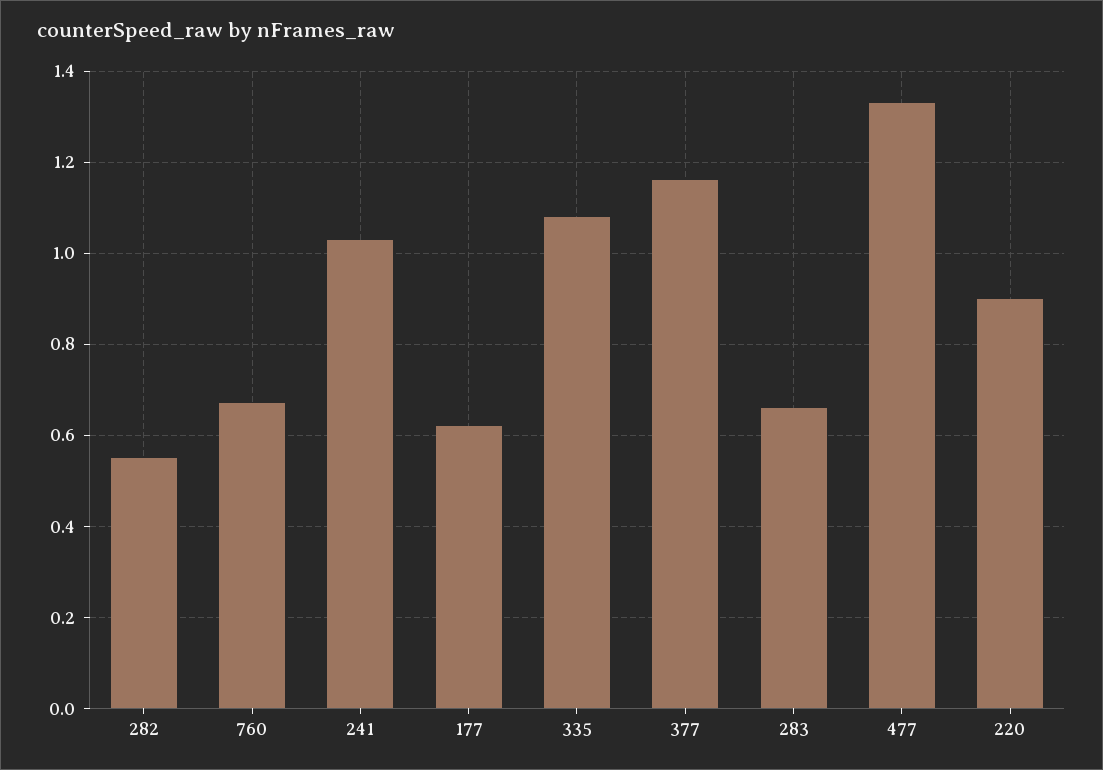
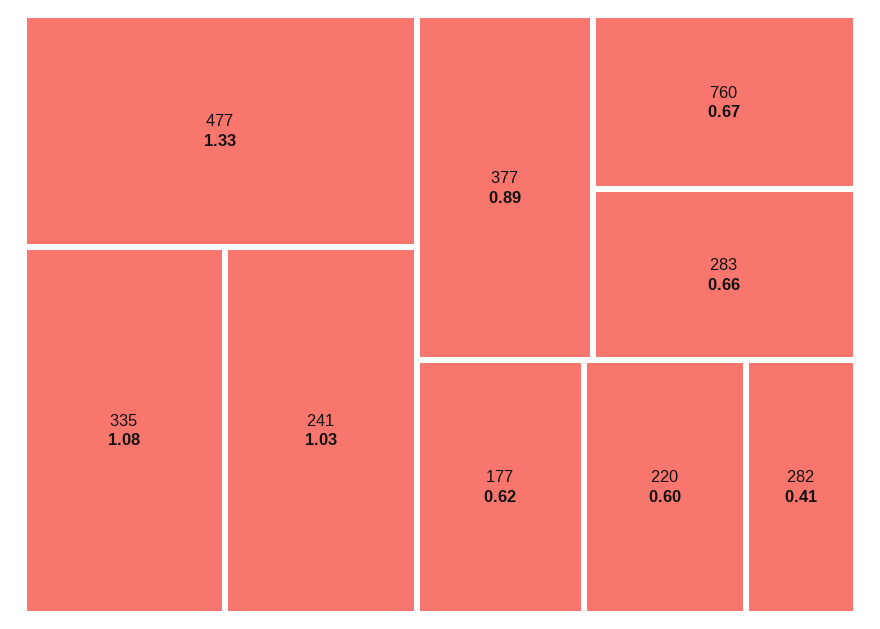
  {
-   "282": 0.55,
+   "282": 0.41,
    "760": 0.67,
    "241": 1.03,
    "177": 0.62,
    "335": 1.08,
-   "377": 1.15,
+   "377": 0.89,
    "283": 0.66,
    "477": 1.33,
-   "220": 0.9
+   "220": 0.6
  }

